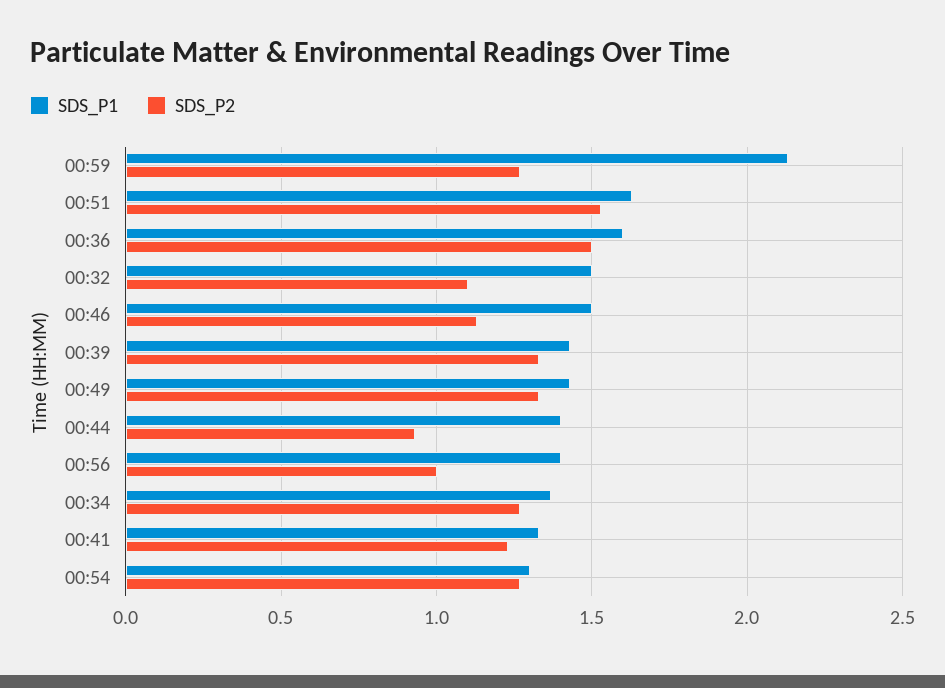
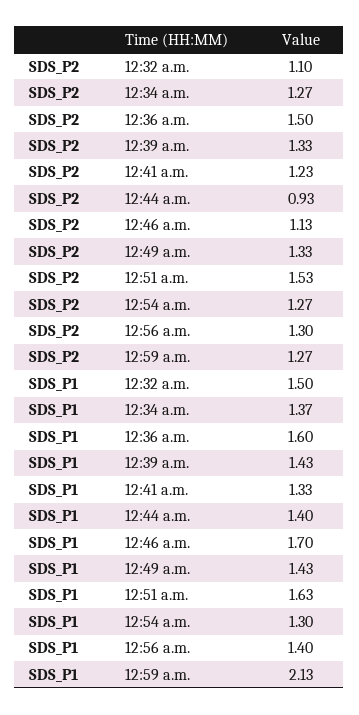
  {
    "SDS_P1": {
      "00:59": 2.13,
      "00:51": 1.63,
      "00:36": 1.6,
      "00:32": 1.5,
-     "00:46": 1.5,
+     "00:46": 1.7,
      "00:39": 1.43,
      "00:49": 1.43,
      "00:44": 1.4,
      "00:56": 1.4,
      "00:34": 1.37,
      "00:41": 1.33,
      "00:54": 1.3
    },
    "SDS_P2": {
      "00:59": 1.27,
      "00:51": 1.53,
      "00:36": 1.5,
      "00:32": 1.1,
      "00:46": 1.13,
      "00:39": 1.33,
      "00:49": 1.33,
      "00:44": 0.93,
-     "00:56": 1,
+     "00:56": 1.3,
      "00:34": 1.27,
      "00:41": 1.23,
      "00:54": 1.27
    }
  }

